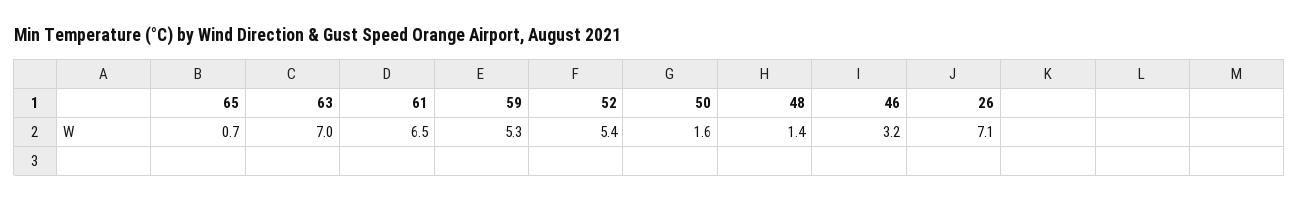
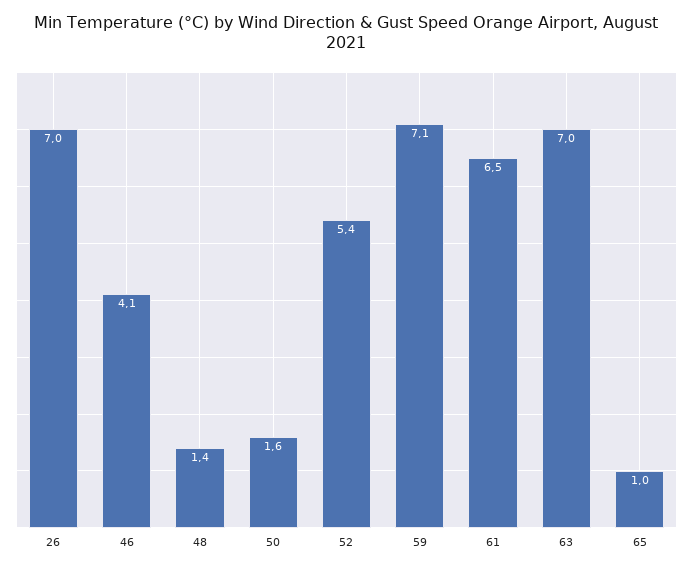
  {
-   "65": 0.7,
+   "65": 1,
    "63": 7,
    "61": 6.5,
-   "59": 5.3,
+   "59": 7.1,
    "52": 5.4,
    "50": 1.6,
    "48": 1.4,
-   "46": 3.2,
+   "46": 4.1,
-   "26": 7.1
+   "26": 7
  }

